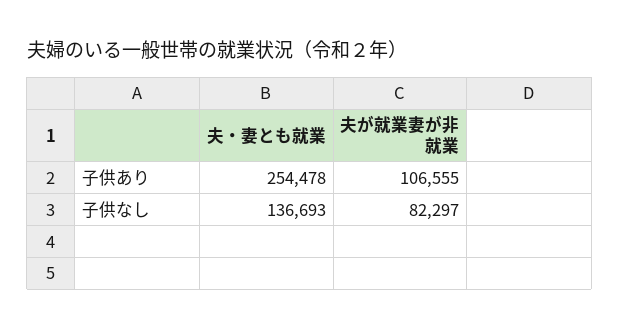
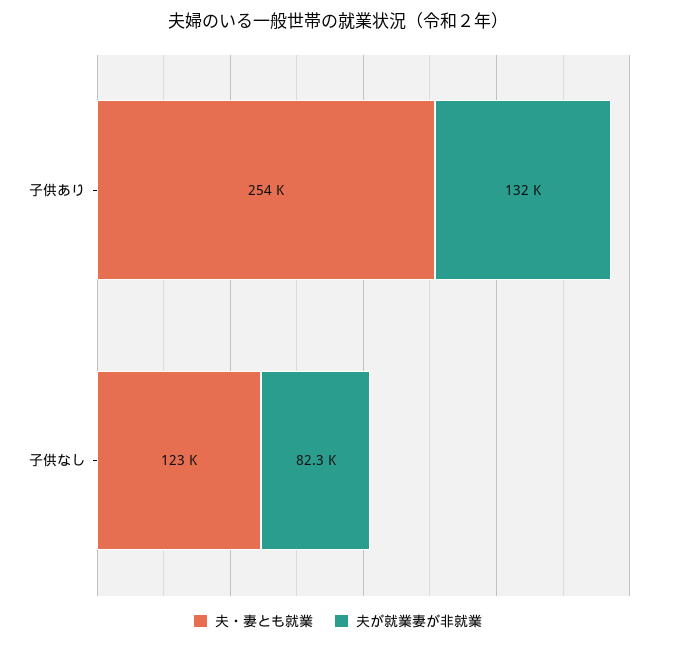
  {
    "夫・妻とも就業": {
      "子供あり": 254478,
-     "子供なし": 136693
+     "子供なし": 123000
    },
    "夫が就業妻が非就業": {
-     "子供あり": 106555,
+     "子供あり": 132000,
      "子供なし": 82297
    }
  }

